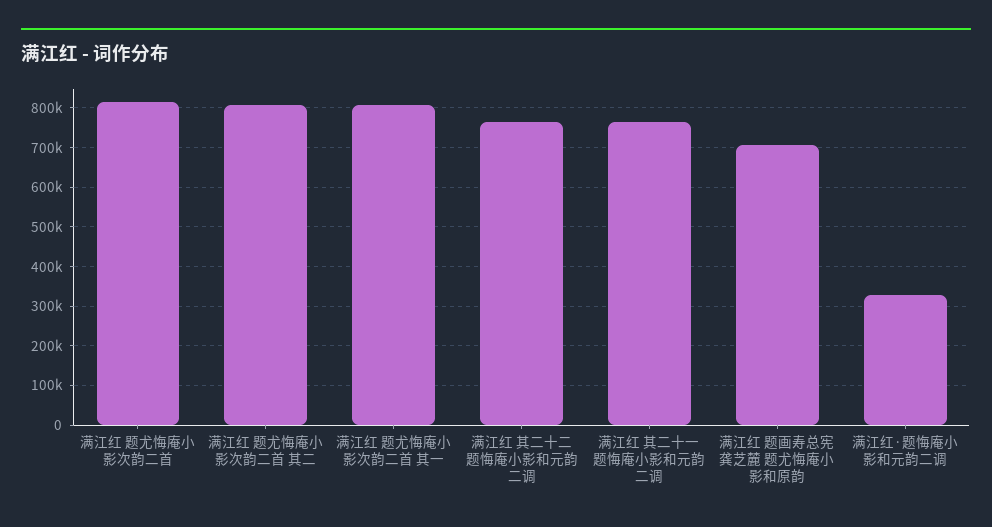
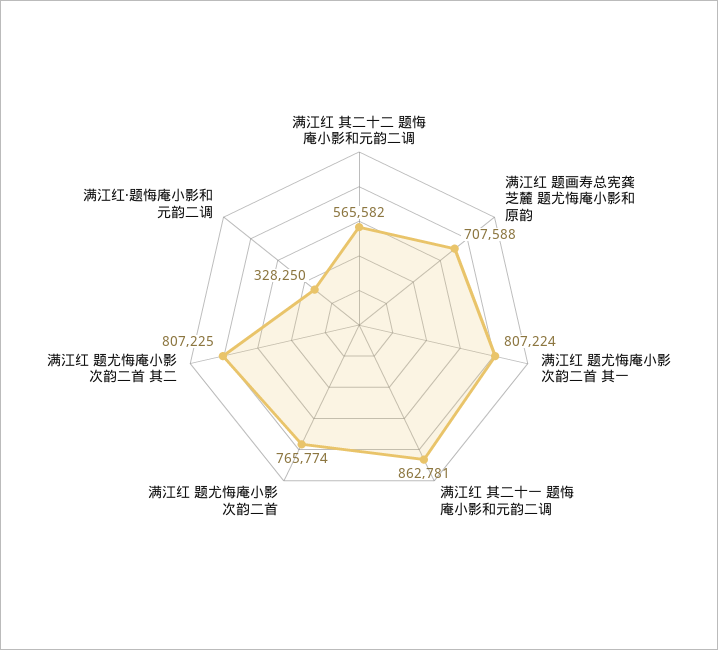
  {
-   "满江红 题尤悔庵小影次韵二首": 820000,
+   "满江红 题尤悔庵小影次韵二首": 765774,
    "满江红 题尤悔庵小影次韵二首 其二": 807225,
    "满江红 题尤悔庵小影次韵二首 其一": 807224,
-   "满江红 其二十二 题悔庵小影和元韵二调": 760000,
+   "满江红 其二十二 题悔庵小影和元韵二调": 565582,
-   "满江红 其二十一 题悔庵小影和元韵二调": 760000,
+   "满江红 其二十一 题悔庵小影和元韵二调": 862781,
    "满江红 题画寿总宪龚芝麓 题尤悔庵小影和原韵": 707588,
    "满江红·题悔庵小影和元韵二调": 328250
  }

